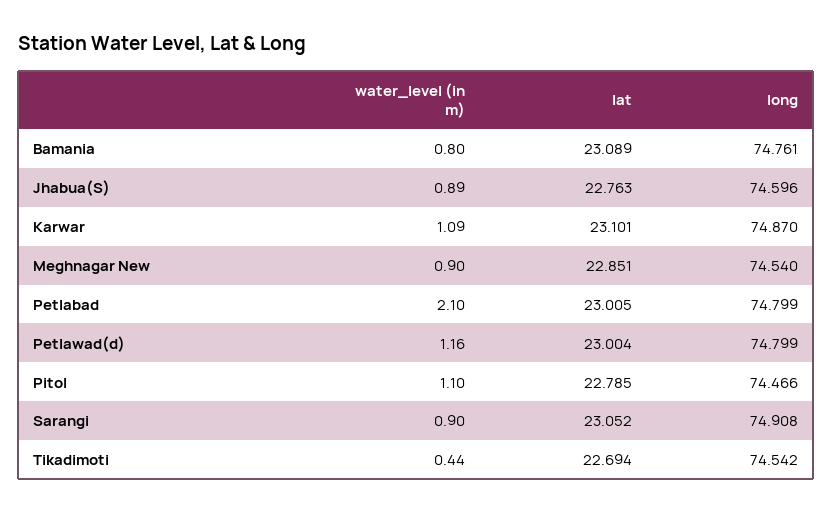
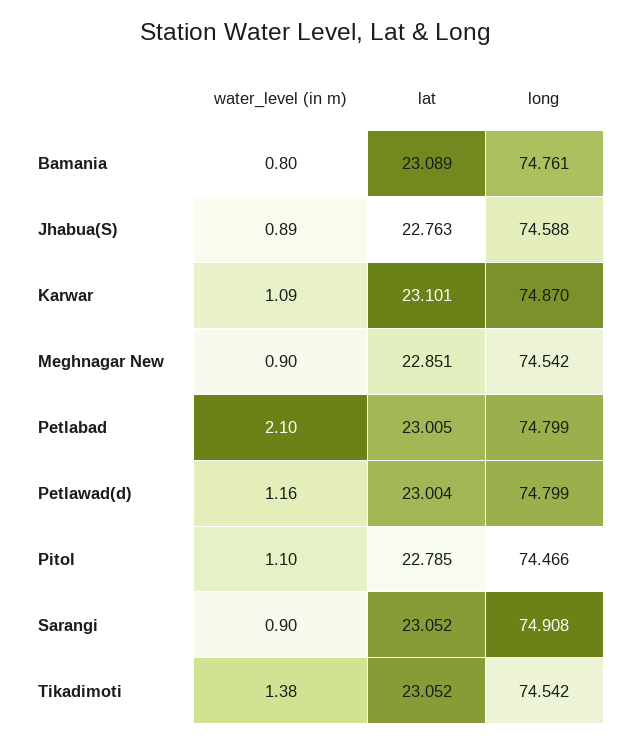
  {
    "water_level (in m)": {
      "Bamania": 0.8,
      "Jhabua(S)": 0.89,
      "Karwar": 1.09,
      "Meghnagar New": 0.9,
      "Petlabad": 2.1,
      "Petlawad(d)": 1.16,
      "Pitol": 1.1,
      "Sarangi": 0.9,
-     "Tikadimoti": 0.44
+     "Tikadimoti": 1.38
    },
    "lat": {
      "Bamania": 23.089,
      "Jhabua(S)": 22.763,
      "Karwar": 23.101,
      "Meghnagar New": 22.851,
      "Petlabad": 23.005,
      "Petlawad(d)": 23.004,
      "Pitol": 22.785,
      "Sarangi": 23.052,
-     "Tikadimoti": 22.694
+     "Tikadimoti": 23.052
    },
    "long": {
      "Bamania": 74.761,
-     "Jhabua(S)": 74.596,
+     "Jhabua(S)": 74.588,
      "Karwar": 74.87,
-     "Meghnagar New": 74.54,
+     "Meghnagar New": 74.542,
      "Petlabad": 74.799,
      "Petlawad(d)": 74.799,
      "Pitol": 74.466,
      "Sarangi": 74.908,
      "Tikadimoti": 74.542
    }
  }

